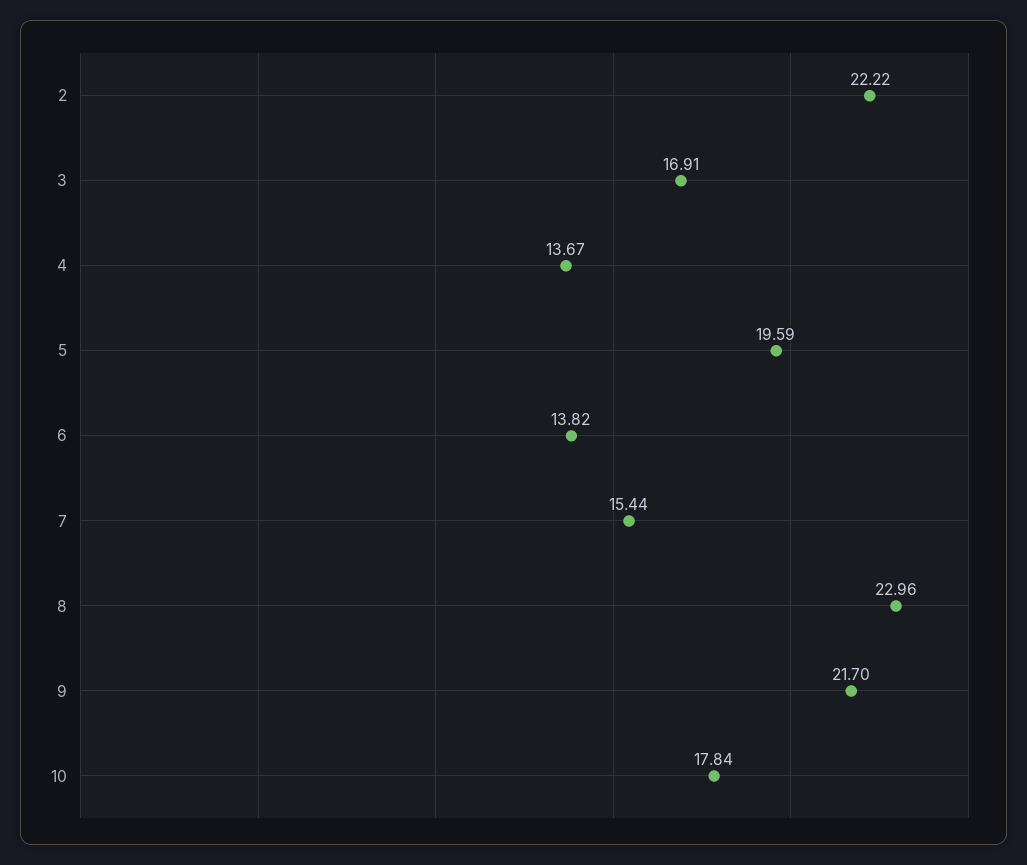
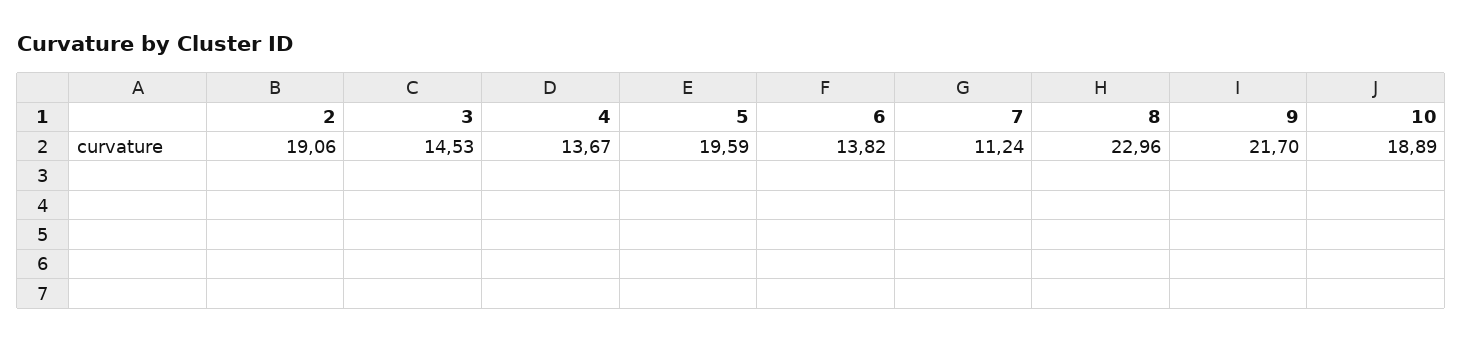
  {
-   "2": 22.22,
+   "2": 19.06,
-   "3": 16.91,
+   "3": 14.53,
    "4": 13.67,
    "5": 19.59,
    "6": 13.82,
-   "7": 15.44,
+   "7": 11.24,
    "8": 22.96,
    "9": 21.7,
-   "10": 17.84
+   "10": 18.89
  }

